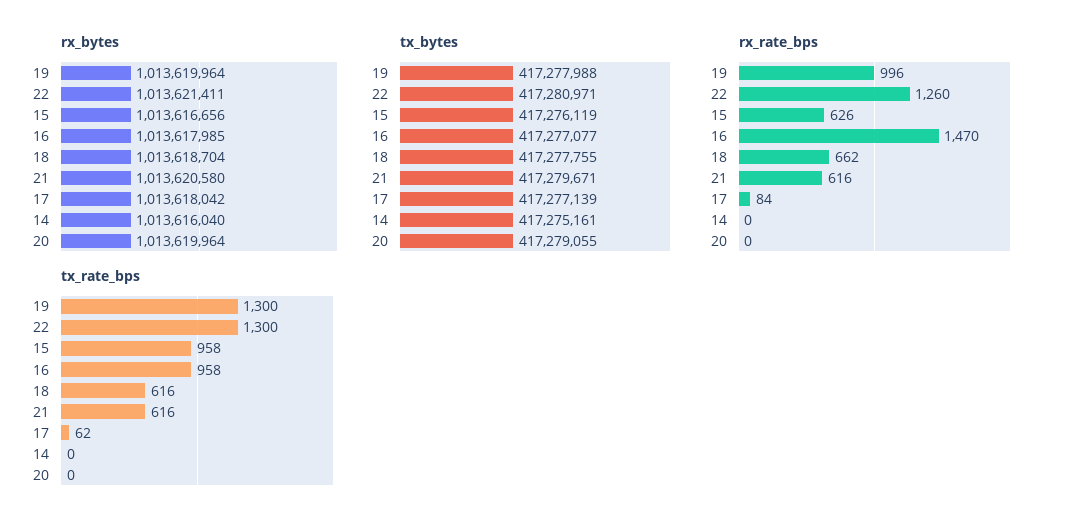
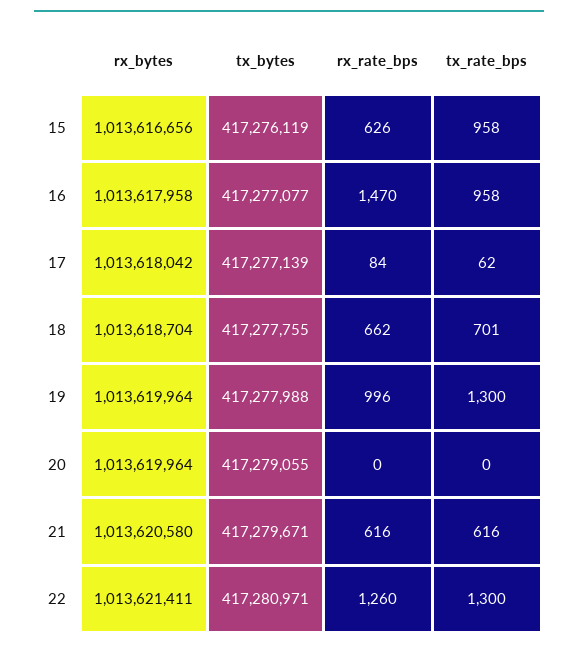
  {
    "rx_bytes": {
      "19": 1013619964,
      "22": 1013621411,
      "15": 1013616656,
-     "16": 1013617985,
+     "16": 1013617958,
      "18": 1013618704,
      "21": 1013620580,
      "17": 1013618042,
-     "14": 1013616040,
      "20": 1013619964
    },
    "tx_bytes": {
      "19": 417277988,
      "22": 417280971,
      "15": 417276119,
      "16": 417277077,
      "18": 417277755,
      "21": 417279671,
      "17": 417277139,
-     "14": 417275161,
      "20": 417279055
    },
    "rx_rate_bps": {
      "19": 996,
      "22": 1260,
      "15": 626,
      "16": 1470,
      "18": 662,
      "21": 616,
      "17": 84,
-     "14": 0,
      "20": 0
    },
    "tx_rate_bps": {
      "19": 1300,
      "22": 1300,
      "15": 958,
      "16": 958,
-     "18": 616,
+     "18": 701,
      "21": 616,
      "17": 62,
-     "14": 0,
      "20": 0
    }
  }

